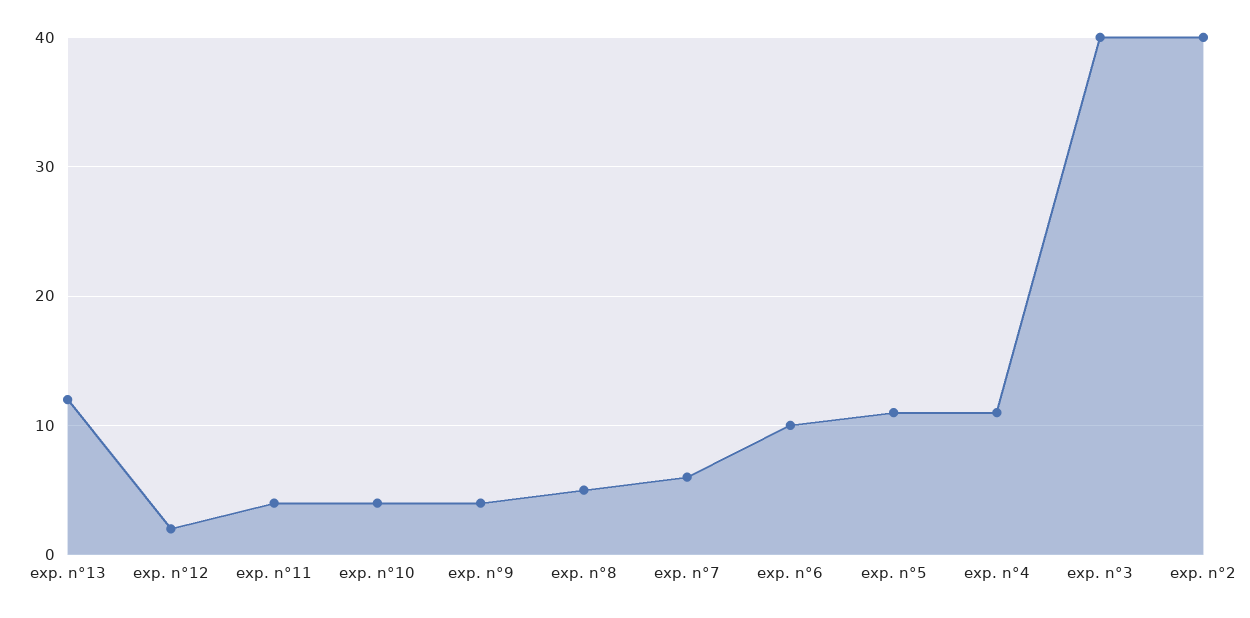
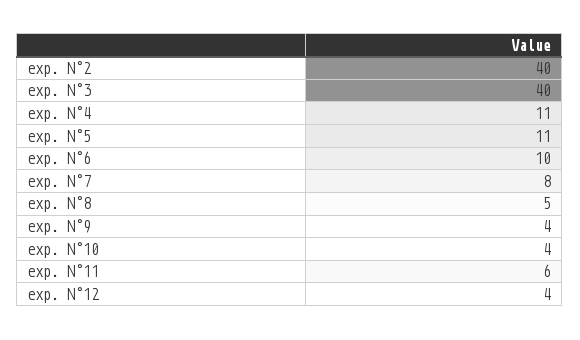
  {
-   "exp. n°13": 12,
-   "exp. n°12": 2,
+   "exp. n°12": 4,
-   "exp. n°11": 4,
+   "exp. n°11": 6,
    "exp. n°10": 4,
    "exp. n°9": 4,
    "exp. n°8": 5,
-   "exp. n°7": 6,
+   "exp. n°7": 8,
    "exp. n°6": 10,
    "exp. n°5": 11,
    "exp. n°4": 11,
    "exp. n°3": 40,
    "exp. n°2": 40
  }

